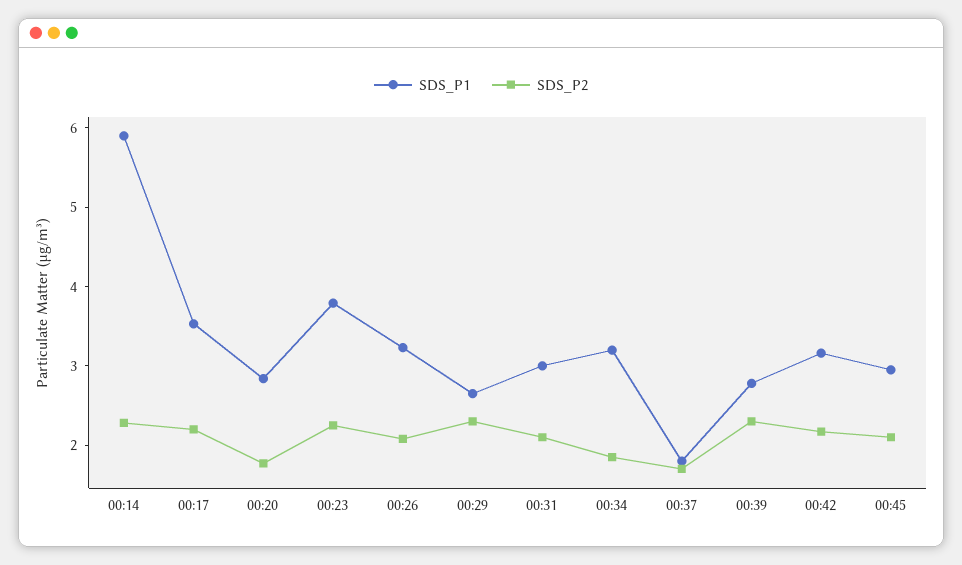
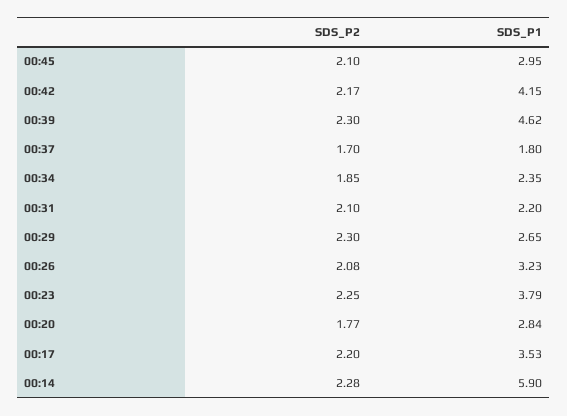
  {
    "SDS_P1": {
      "00:14": 5.9,
      "00:17": 3.53,
      "00:20": 2.84,
      "00:23": 3.79,
      "00:26": 3.23,
      "00:29": 2.65,
-     "00:31": 3,
+     "00:31": 2.2,
-     "00:34": 3.2,
+     "00:34": 2.35,
      "00:37": 1.8,
-     "00:39": 2.8,
+     "00:39": 4.62,
-     "00:42": 3.2,
+     "00:42": 4.15,
      "00:45": 2.95
    },
    "SDS_P2": {
      "00:14": 2.28,
      "00:17": 2.2,
      "00:20": 1.77,
      "00:23": 2.25,
      "00:26": 2.08,
      "00:29": 2.3,
      "00:31": 2.1,
      "00:34": 1.85,
      "00:37": 1.7,
      "00:39": 2.3,
      "00:42": 2.17,
      "00:45": 2.1
    }
  }

